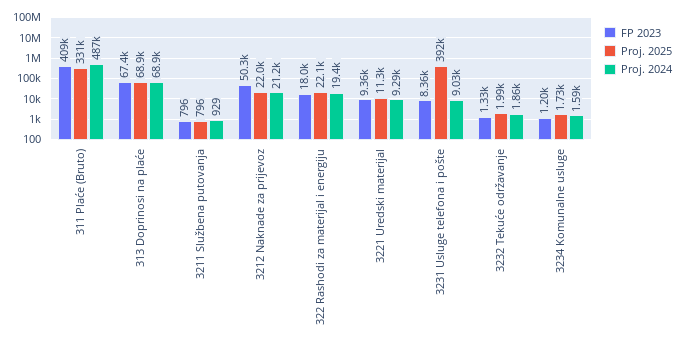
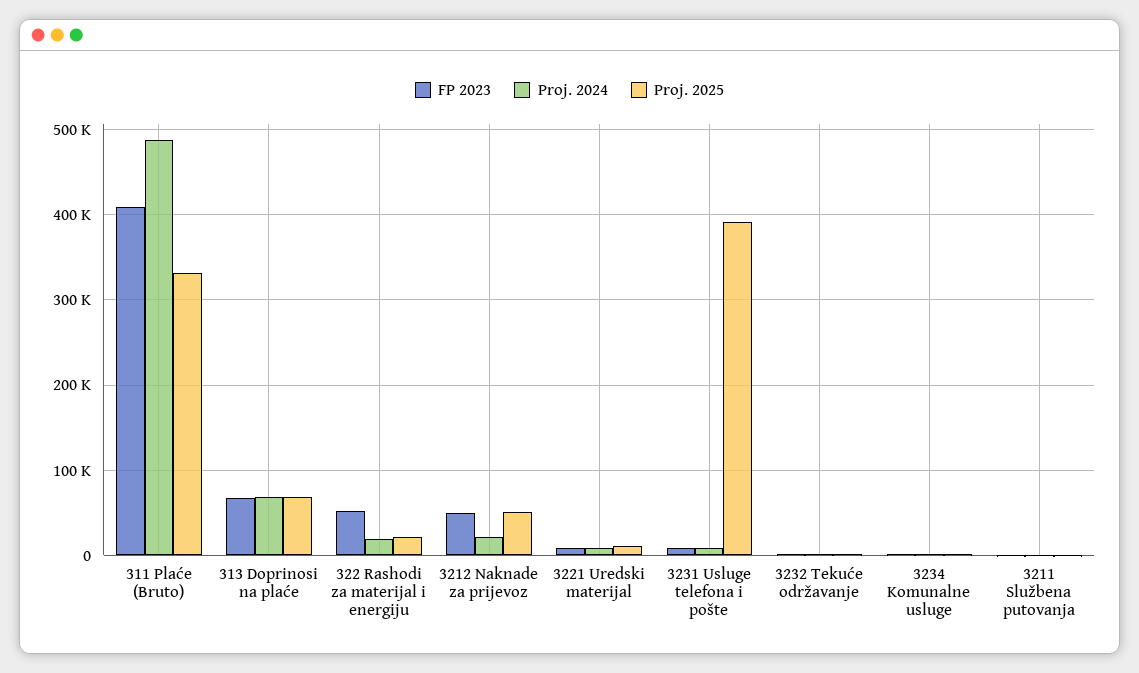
  {
    "FP 2023": {
      "311 Plaće (Bruto)": 409000,
      "313 Doprinosi na plaće": 67400,
      "3211 Službena putovanja": 796,
      "3212 Naknade za prijevoz": 50300,
-     "322 Rashodi za materijal i energiju": 18000,
+     "322 Rashodi za materijal i energiju": 50000,
      "3221 Uredski materijal": 9360,
      "3231 Usluge telefona i pošte": 8360,
      "3232 Tekuće održavanje": 1330,
      "3234 Komunalne usluge": 1200
    },
    "Proj. 2025": {
      "311 Plaće (Bruto)": 331000,
      "313 Doprinosi na plaće": 68900,
      "3211 Službena putovanja": 796,
-     "3212 Naknade za prijevoz": 22000,
+     "3212 Naknade za prijevoz": 50000,
      "322 Rashodi za materijal i energiju": 22100,
      "3221 Uredski materijal": 11300,
      "3231 Usluge telefona i pošte": 392000,
      "3232 Tekuće održavanje": 1990,
      "3234 Komunalne usluge": 1730
    },
    "Proj. 2024": {
      "311 Plaće (Bruto)": 487000,
      "313 Doprinosi na plaće": 68900,
      "3211 Službena putovanja": 929,
      "3212 Naknade za prijevoz": 21200,
      "322 Rashodi za materijal i energiju": 19400,
      "3221 Uredski materijal": 9290,
      "3231 Usluge telefona i pošte": 9030,
      "3232 Tekuće održavanje": 1860,
      "3234 Komunalne usluge": 1590
    }
  }

